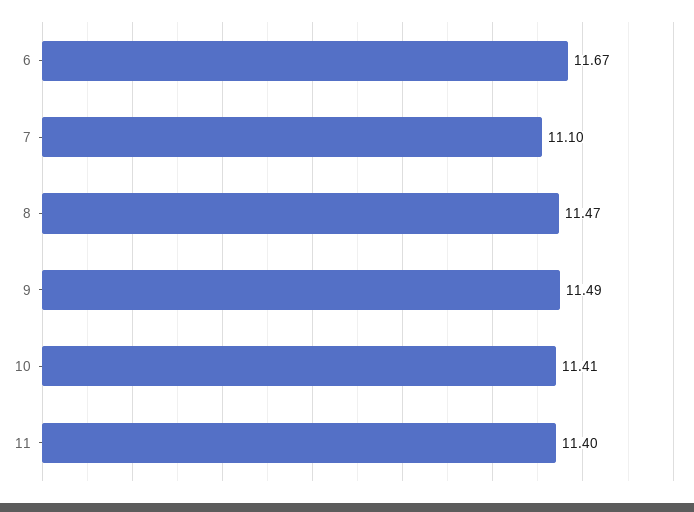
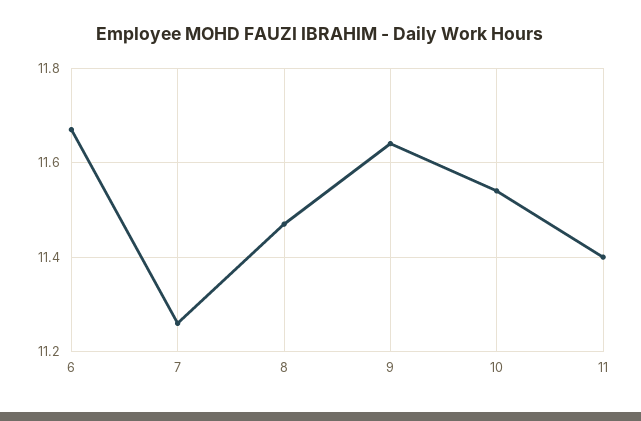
  {
    "6": 11.67,
-   "7": 11.1,
+   "7": 11.25,
    "8": 11.47,
-   "9": 11.49,
+   "9": 11.65,
-   "10": 11.41,
+   "10": 11.55,
    "11": 11.4
  }

